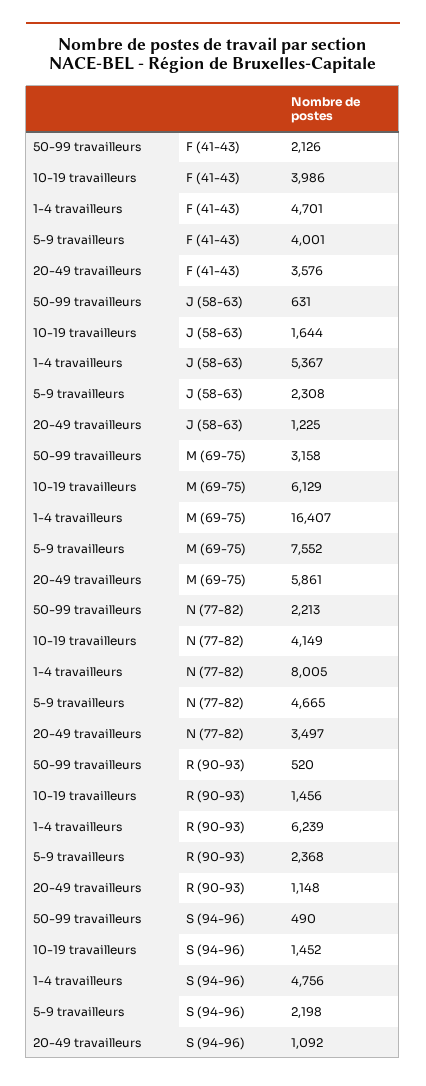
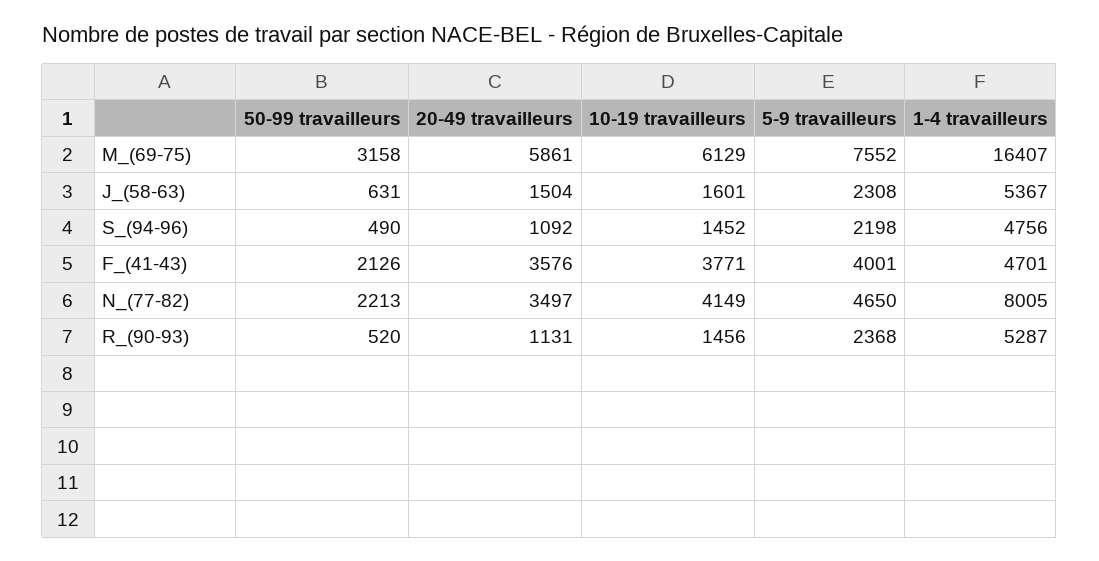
  {
    "50-99 travailleurs": {
      "F (41-43)": 2126,
      "J (58-63)": 631,
      "M (69-75)": 3158,
      "N (77-82)": 2213,
      "R (90-93)": 520,
      "S (94-96)": 490
    },
    "10-19 travailleurs": {
-     "F (41-43)": 3986,
+     "F (41-43)": 3771,
-     "J (58-63)": 1644,
+     "J (58-63)": 1601,
      "M (69-75)": 6129,
      "N (77-82)": 4149,
      "R (90-93)": 1456,
      "S (94-96)": 1452
    },
    "1-4 travailleurs": {
      "F (41-43)": 4701,
      "J (58-63)": 5367,
      "M (69-75)": 16407,
      "N (77-82)": 8005,
-     "R (90-93)": 6239,
+     "R (90-93)": 5287,
      "S (94-96)": 4756
    },
    "5-9 travailleurs": {
      "F (41-43)": 4001,
      "J (58-63)": 2308,
      "M (69-75)": 7552,
-     "N (77-82)": 4665,
+     "N (77-82)": 4650,
      "R (90-93)": 2368,
      "S (94-96)": 2198
    },
    "20-49 travailleurs": {
      "F (41-43)": 3576,
-     "J (58-63)": 1225,
+     "J (58-63)": 1504,
      "M (69-75)": 5861,
      "N (77-82)": 3497,
-     "R (90-93)": 1148,
+     "R (90-93)": 1131,
      "S (94-96)": 1092
    }
  }

